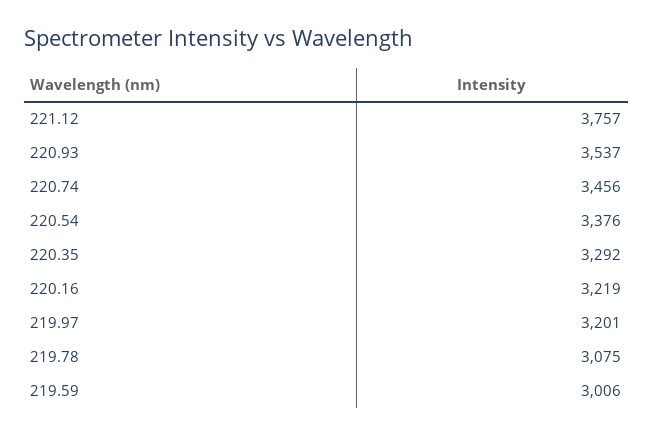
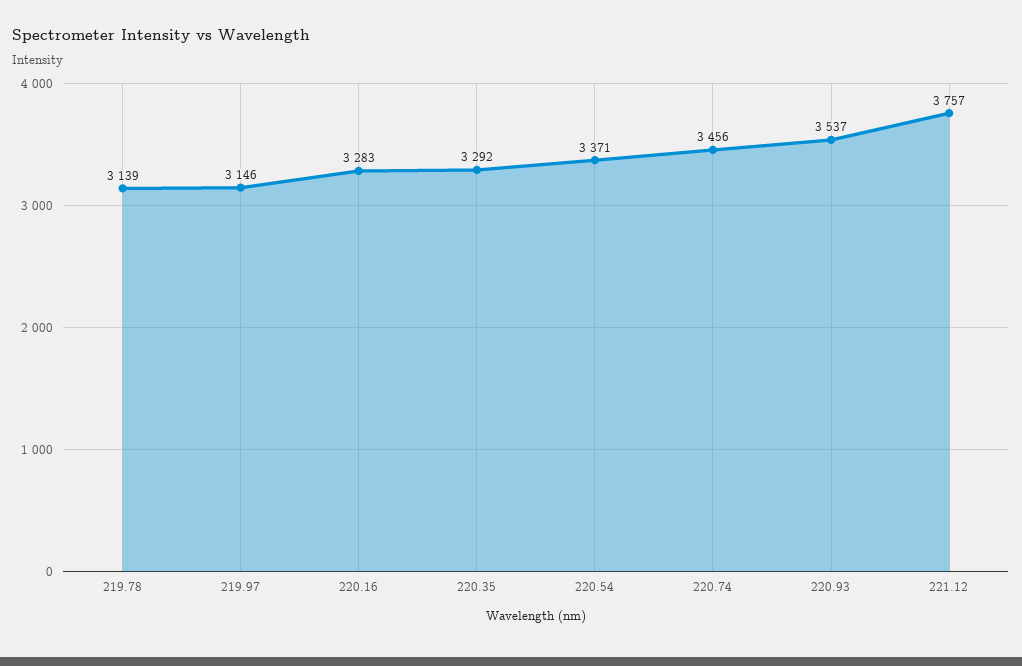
  {
    "221.12": 3757,
    "220.93": 3537,
    "220.74": 3456,
-   "220.54": 3376,
+   "220.54": 3371,
    "220.35": 3292,
-   "220.16": 3219,
+   "220.16": 3283,
-   "219.97": 3201,
+   "219.97": 3146,
-   "219.78": 3075,
+   "219.78": 3139
-   "219.59": 3006
  }

